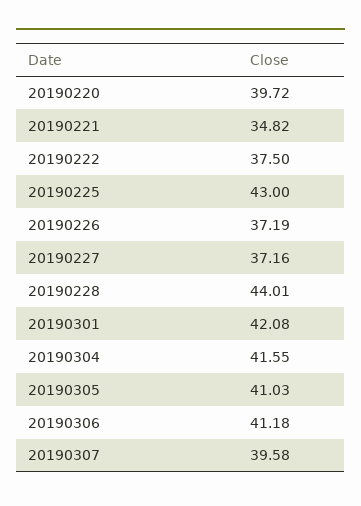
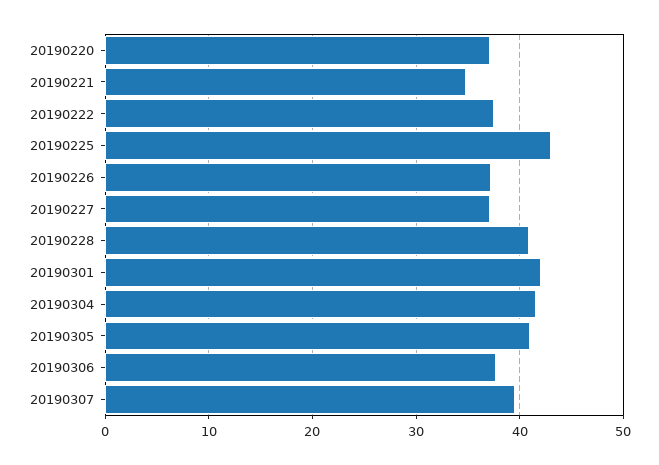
  {
-   "20190220": 39.72,
+   "20190220": 37,
    "20190221": 34.82,
    "20190222": 37.5,
    "20190225": 43,
    "20190226": 37.19,
    "20190227": 37.16,
-   "20190228": 44.01,
+   "20190228": 41,
    "20190301": 42.08,
    "20190304": 41.55,
    "20190305": 41.03,
-   "20190306": 41.18,
+   "20190306": 38,
    "20190307": 39.58
  }

